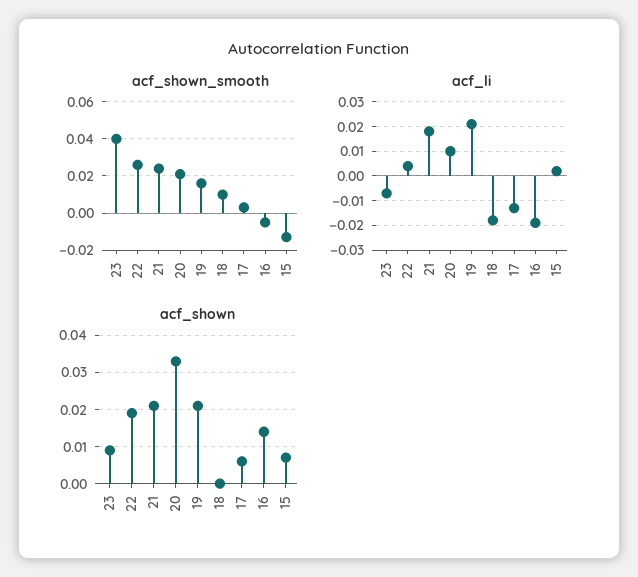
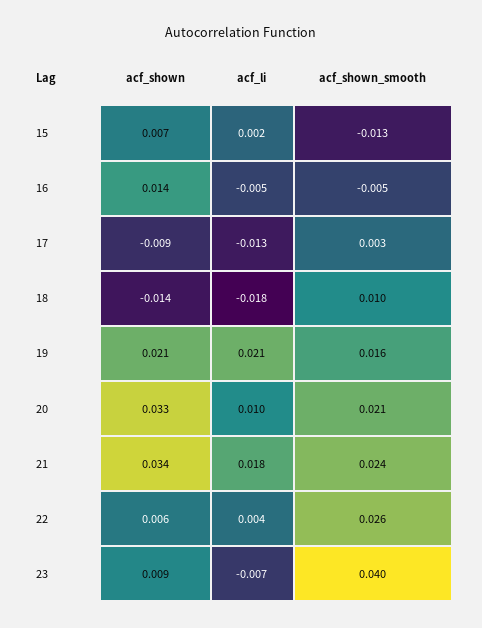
  {
    "acf_shown_smooth": {
      "23": 0.04,
      "22": 0.026,
      "21": 0.024,
      "20": 0.021,
      "19": 0.016,
      "18": 0.01,
      "17": 0.003,
      "16": -0.005,
      "15": -0.013
    },
    "acf_li": {
      "23": -0.007,
      "22": 0.004,
      "21": 0.018,
      "20": 0.01,
      "19": 0.021,
      "18": -0.018,
      "17": -0.013,
-     "16": -0.02,
+     "16": -0.005,
      "15": 0.002
    },
    "acf_shown": {
      "23": 0.009,
-     "22": 0.02,
+     "22": 0.006,
-     "21": 0.02,
+     "21": 0.034,
      "20": 0.033,
      "19": 0.021,
-     "18": 0,
+     "18": -0.014,
-     "17": 0.005,
+     "17": -0.009,
      "16": 0.014,
      "15": 0.007
    }
  }

